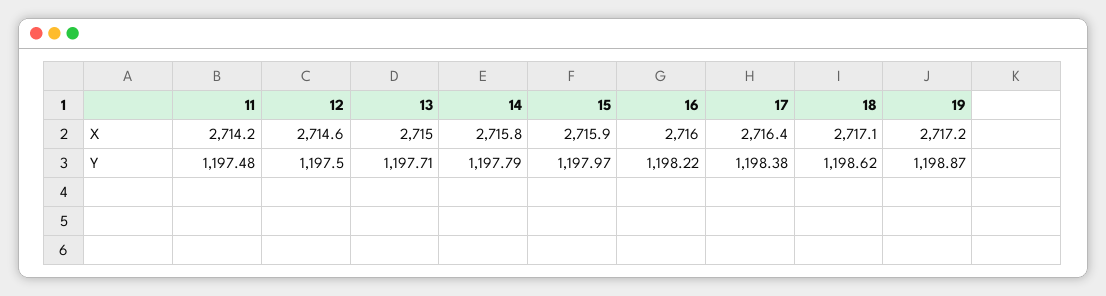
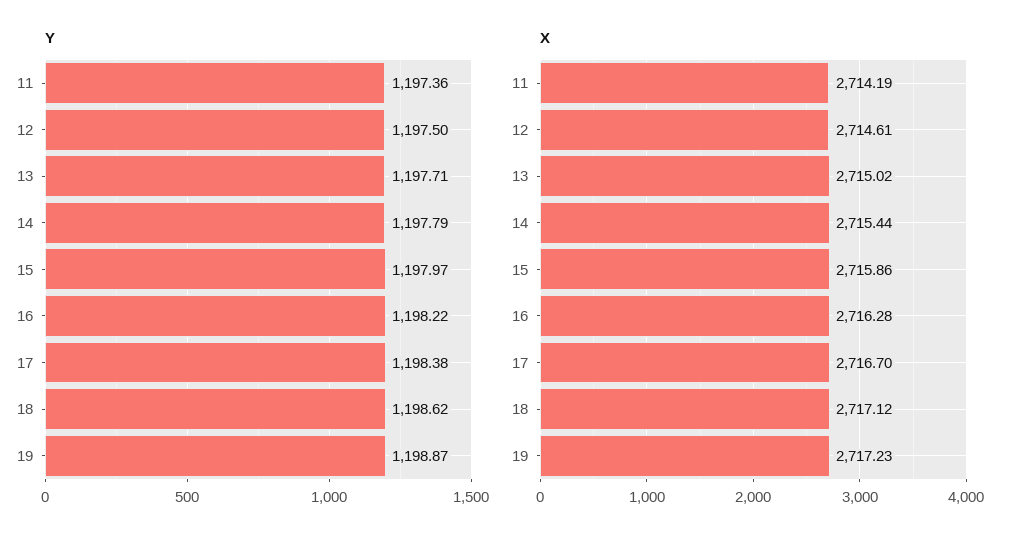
  {
    "X": {
      "11": 2714.19,
      "12": 2714.61,
      "13": 2715.02,
-     "14": 2715.8,
+     "14": 2715.44,
      "15": 2715.86,
-     "16": 2716,
+     "16": 2716.28,
-     "17": 2716.4,
+     "17": 2716.7,
      "18": 2717.12,
      "19": 2717.23
    },
    "Y": {
-     "11": 1197.48,
+     "11": 1197.36,
      "12": 1197.5,
      "13": 1197.71,
      "14": 1197.79,
      "15": 1197.97,
      "16": 1198.22,
      "17": 1198.38,
      "18": 1198.62,
      "19": 1198.87
    }
  }

